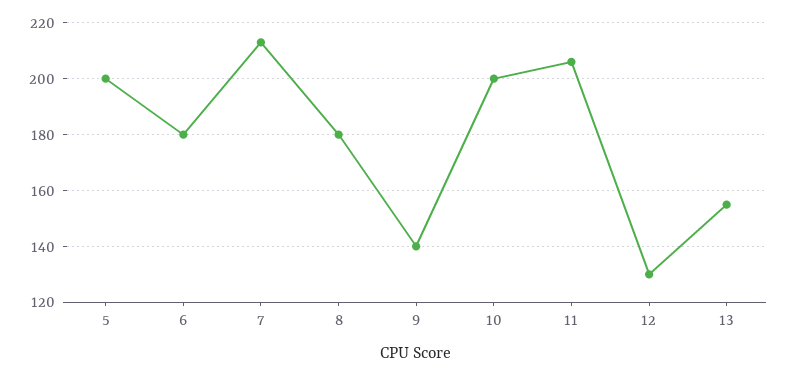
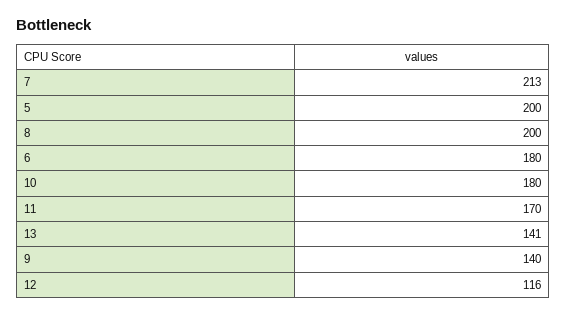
  {
    "5": 200,
    "6": 180,
    "7": 213,
-   "8": 180,
+   "8": 200,
    "9": 140,
-   "10": 200,
+   "10": 180,
-   "11": 205,
+   "11": 170,
-   "12": 130,
+   "12": 116,
-   "13": 155
+   "13": 141
  }

